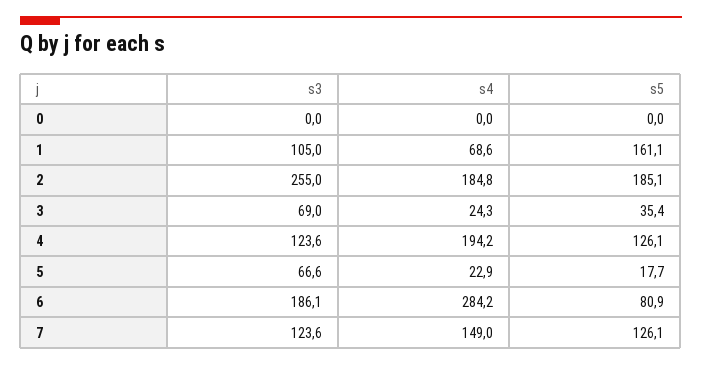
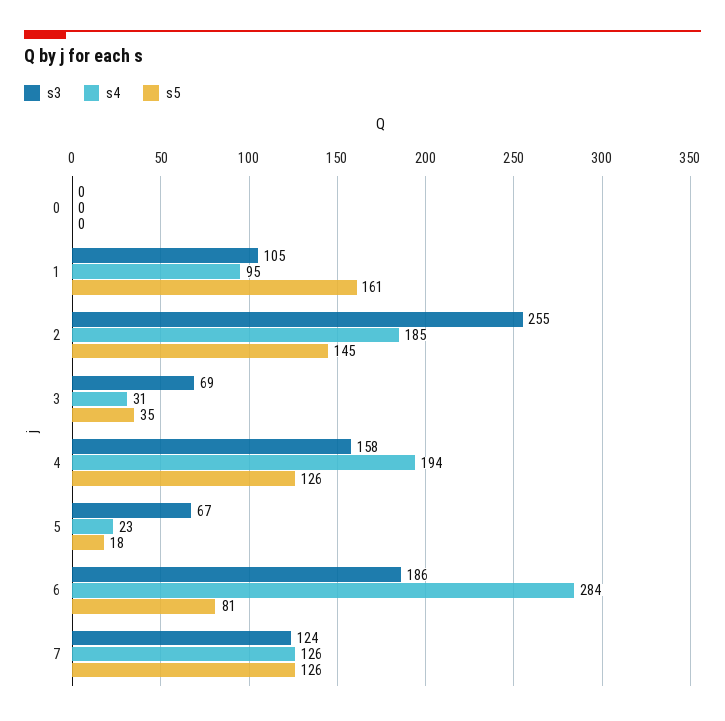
  {
    "s3": {
      "0": 0,
      "1": 105,
      "2": 255,
      "3": 69,
-     "4": 123.6,
+     "4": 158,
      "5": 66.6,
      "6": 186.1,
      "7": 123.6
    },
    "s4": {
      "0": 0,
-     "1": 68.6,
+     "1": 95,
      "2": 184.8,
-     "3": 24.3,
+     "3": 31,
      "4": 194.2,
      "5": 22.9,
      "6": 284.2,
-     "7": 149
+     "7": 126
    },
    "s5": {
      "0": 0,
      "1": 161.1,
-     "2": 185.1,
+     "2": 145,
      "3": 35.4,
      "4": 126.1,
      "5": 17.7,
      "6": 80.9,
      "7": 126.1
    }
  }

